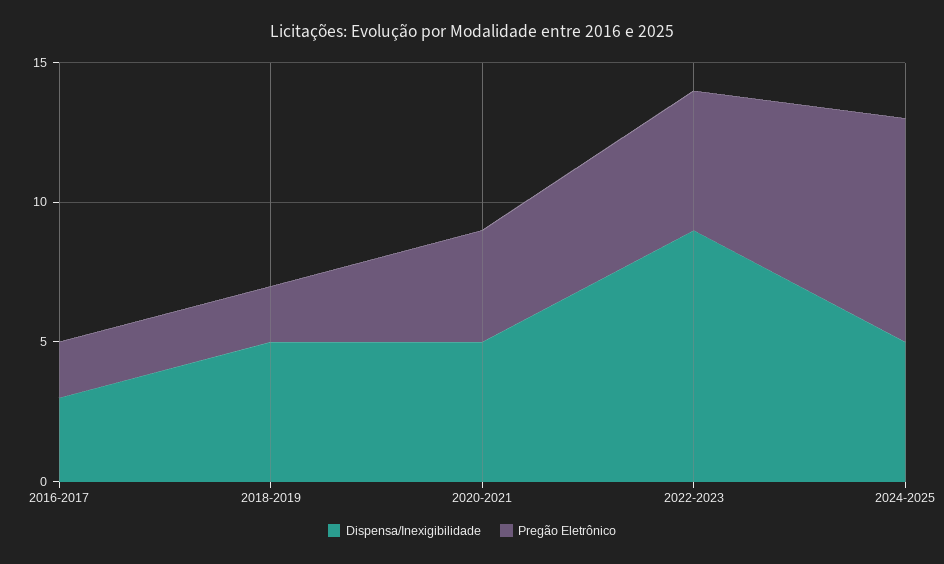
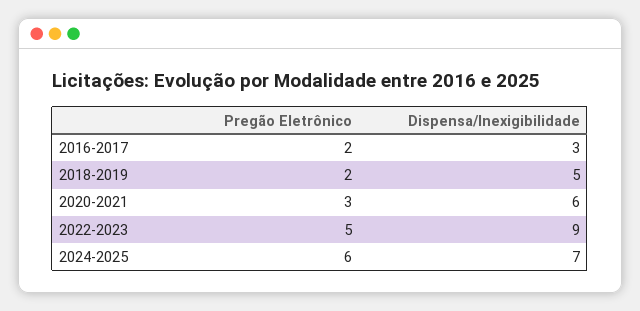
  {
    "Dispensa/Inexigibilidade": {
      "2016-2017": 3,
      "2018-2019": 5,
-     "2020-2021": 5,
+     "2020-2021": 6,
      "2022-2023": 9,
-     "2024-2025": 5
+     "2024-2025": 7
    },
    "Pregão Eletrônico": {
      "2016-2017": 2,
      "2018-2019": 2,
-     "2020-2021": 4,
+     "2020-2021": 3,
      "2022-2023": 5,
-     "2024-2025": 8
+     "2024-2025": 6
    }
  }

